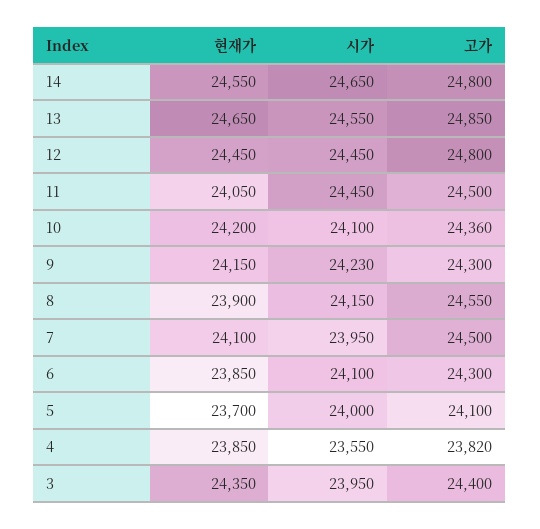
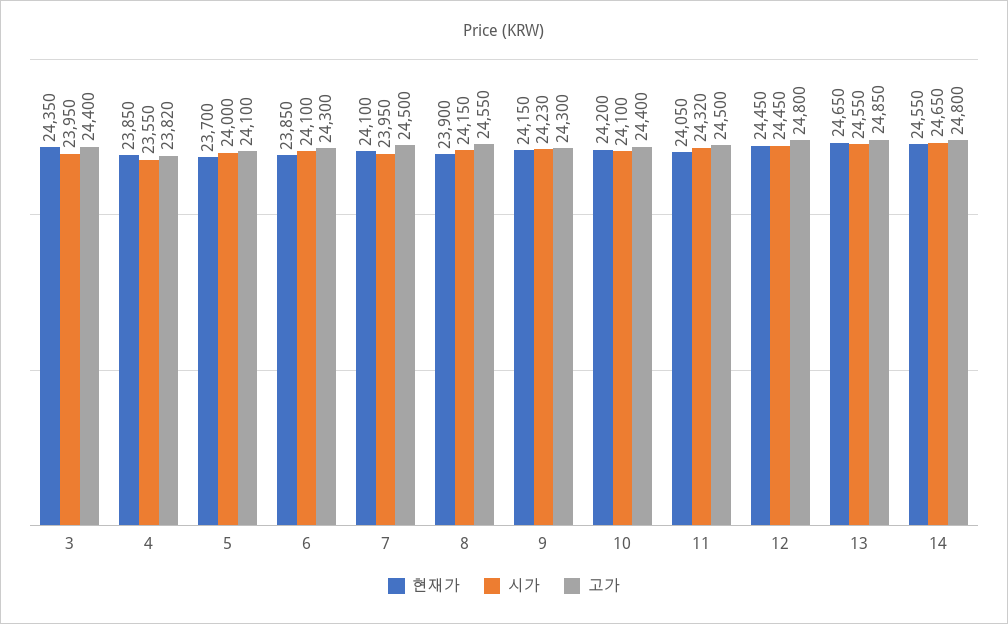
  {
    "현재가": {
      "14": 24550,
      "13": 24650,
      "12": 24450,
      "11": 24050,
      "10": 24200,
      "9": 24150,
      "8": 23900,
      "7": 24100,
      "6": 23850,
      "5": 23700,
      "4": 23850,
      "3": 24350
    },
    "시가": {
      "14": 24650,
      "13": 24550,
      "12": 24450,
-     "11": 24450,
+     "11": 24320,
      "10": 24100,
      "9": 24230,
      "8": 24150,
      "7": 23950,
      "6": 24100,
      "5": 24000,
      "4": 23550,
      "3": 23950
    },
    "고가": {
      "14": 24800,
      "13": 24850,
      "12": 24800,
      "11": 24500,
-     "10": 24360,
+     "10": 24400,
      "9": 24300,
      "8": 24550,
      "7": 24500,
      "6": 24300,
      "5": 24100,
      "4": 23820,
      "3": 24400
    }
  }

